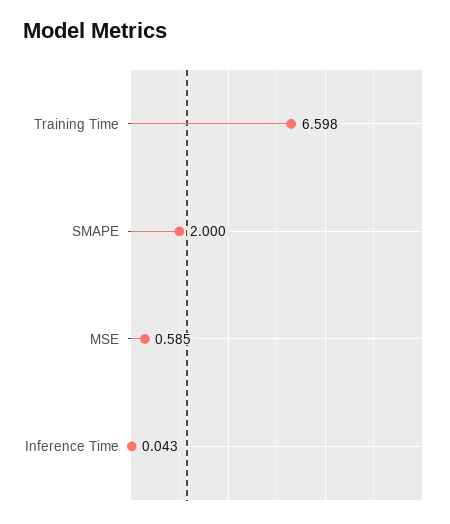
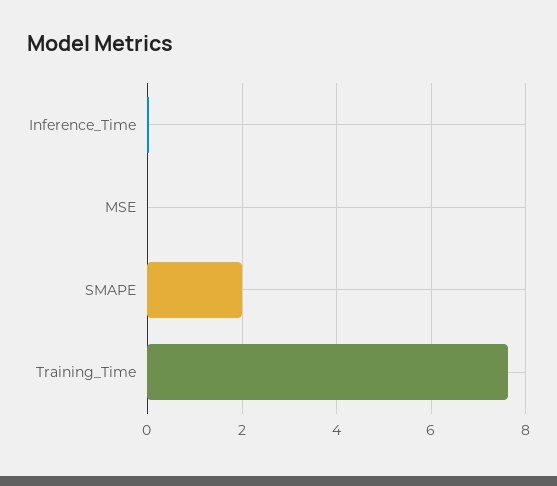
  {
-   "Training Time": 6.598,
+   "Training Time": 7.6,
    "SMAPE": 2,
-   "MSE": 0.585,
+   "MSE": 0,
    "Inference Time": 0.043
  }

